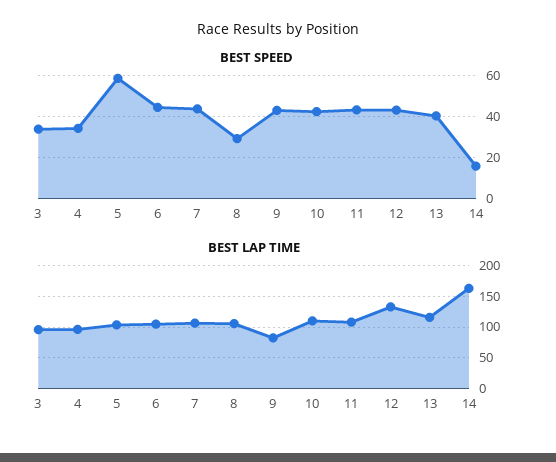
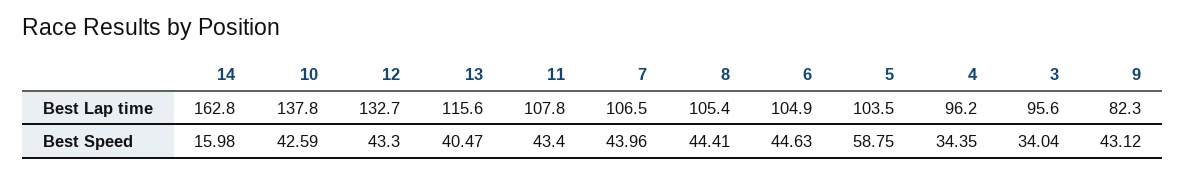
  {
    "BEST SPEED": {
      "3": 34.04,
      "4": 34.35,
      "5": 58.75,
      "6": 44.63,
      "7": 43.96,
-     "8": 30,
+     "8": 44.41,
      "9": 43.12,
      "10": 42.59,
      "11": 43.4,
      "12": 43.3,
      "13": 40.47,
      "14": 15.98
    },
    "BEST LAP TIME": {
      "3": 95.6,
      "4": 96.2,
      "5": 103.5,
      "6": 104.9,
      "7": 106.5,
      "8": 105.4,
      "9": 82.3,
-     "10": 110,
+     "10": 137.8,
      "11": 107.8,
      "12": 132.7,
      "13": 115.6,
      "14": 162.8
    }
  }

